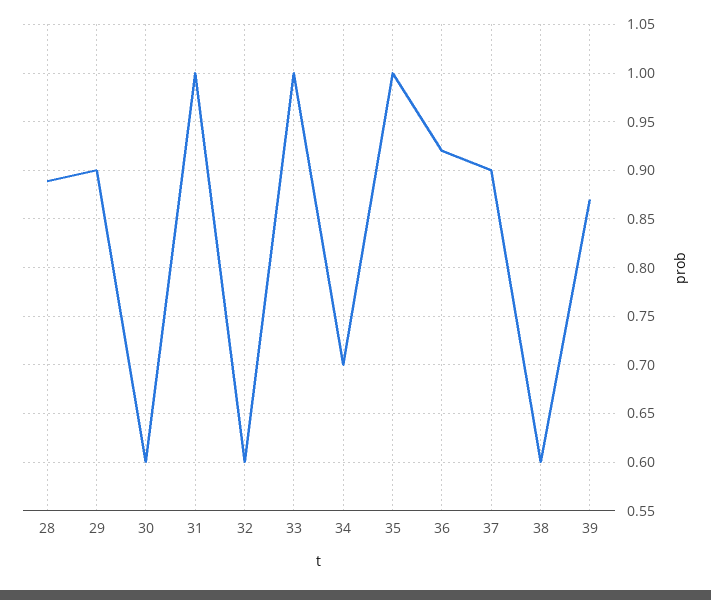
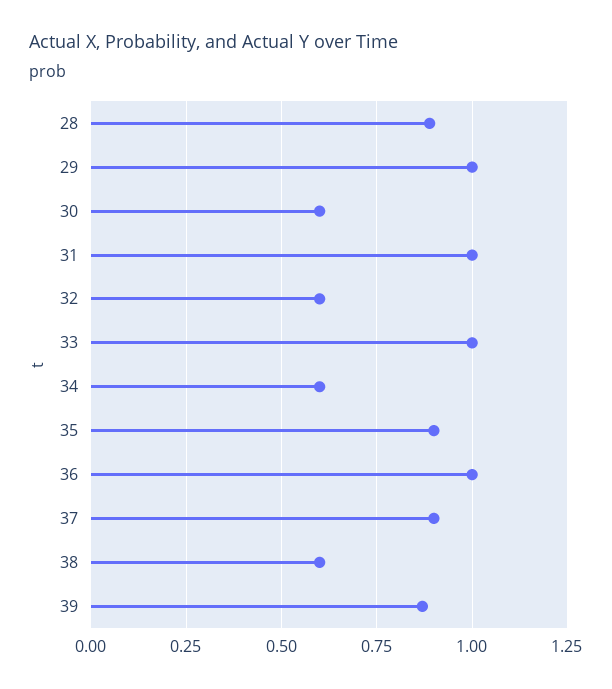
  {
    "28": 0.89,
-   "29": 0.9,
+   "29": 1,
    "30": 0.6,
    "31": 1,
    "32": 0.6,
    "33": 1,
-   "34": 0.7,
+   "34": 0.6,
-   "35": 1,
+   "35": 0.9,
-   "36": 0.92,
+   "36": 1,
    "37": 0.9,
    "38": 0.6,
    "39": 0.87
  }

